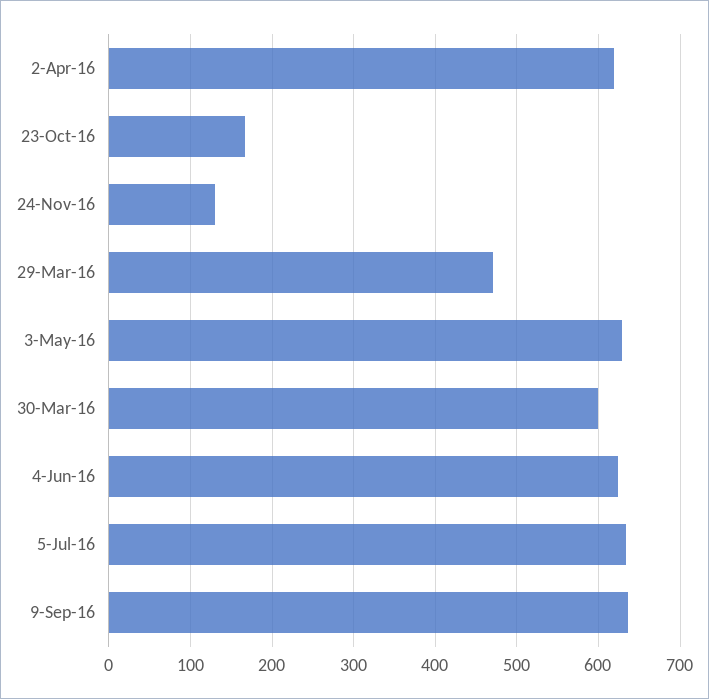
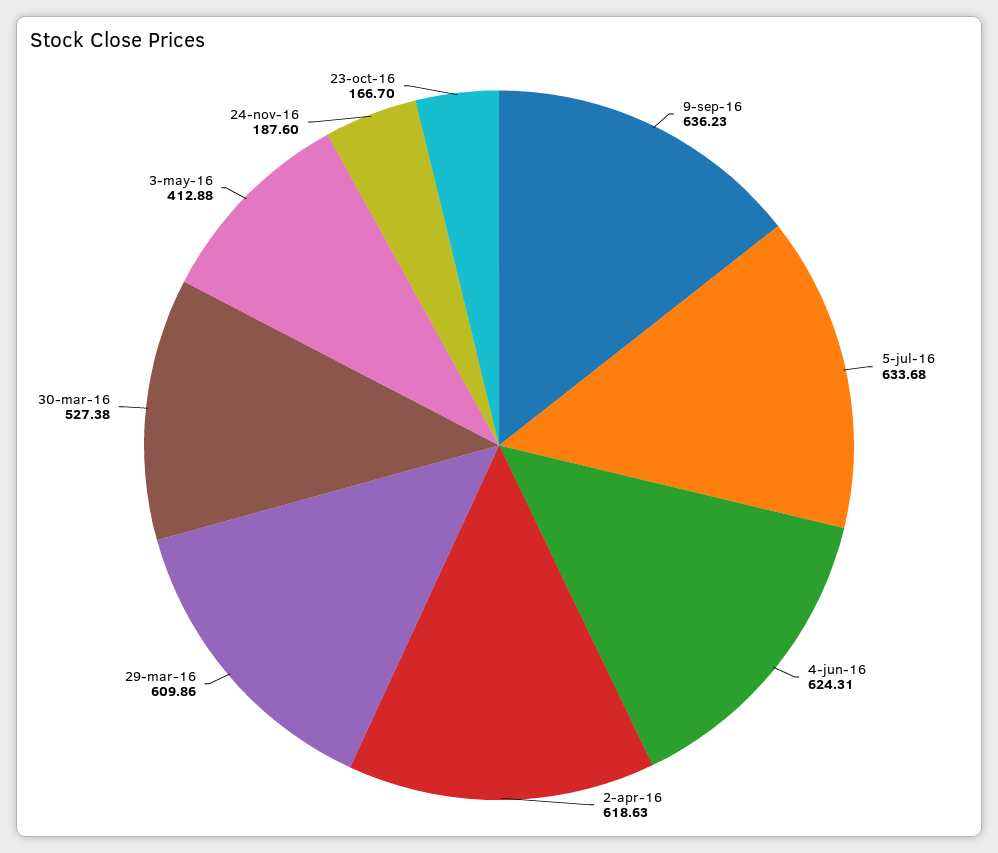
  {
    "2-Apr-16": 618.63,
    "23-Oct-16": 166.7,
-   "24-Nov-16": 130,
+   "24-Nov-16": 187.6,
-   "29-Mar-16": 470,
+   "29-Mar-16": 609.86,
-   "3-May-16": 630,
+   "3-May-16": 412.88,
-   "30-Mar-16": 600,
+   "30-Mar-16": 527.38,
    "4-Jun-16": 624.31,
    "5-Jul-16": 633.68,
    "9-Sep-16": 636.23
  }

